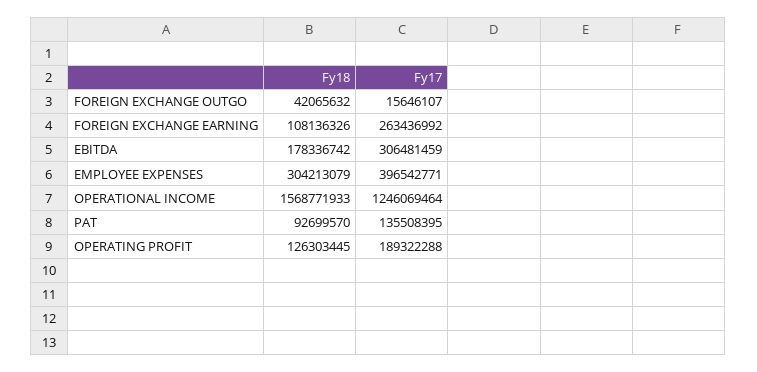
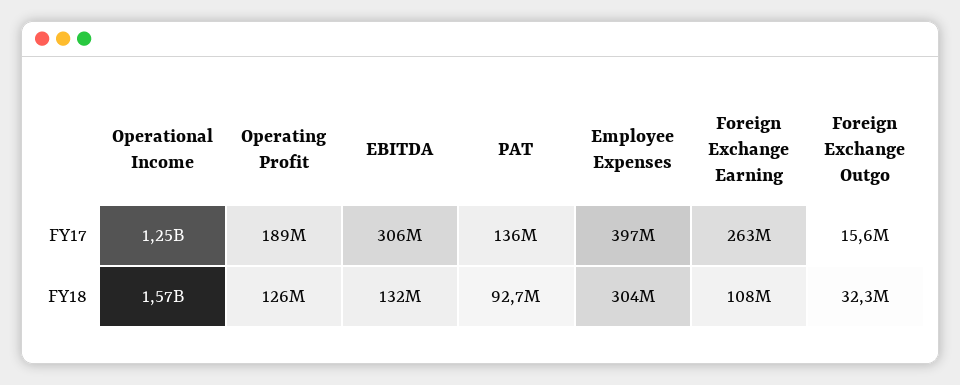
  {
    "Fy18": {
-     "FOREIGN EXCHANGE OUTGO": 42065632,
+     "FOREIGN EXCHANGE OUTGO": 32300000,
      "FOREIGN EXCHANGE EARNING": 108136326,
-     "EBITDA": 178336742,
+     "EBITDA": 132000000,
      "EMPLOYEE EXPENSES": 304213079,
      "OPERATIONAL INCOME": 1568771933,
      "PAT": 92699570,
      "OPERATING PROFIT": 126303445
    },
    "Fy17": {
      "FOREIGN EXCHANGE OUTGO": 15646107,
      "FOREIGN EXCHANGE EARNING": 263436992,
      "EBITDA": 306481459,
      "EMPLOYEE EXPENSES": 396542771,
      "OPERATIONAL INCOME": 1246069464,
      "PAT": 135508395,
      "OPERATING PROFIT": 189322288
    }
  }

